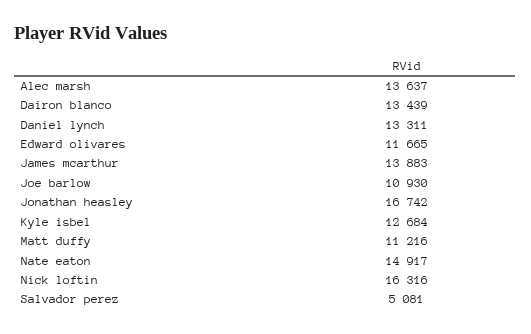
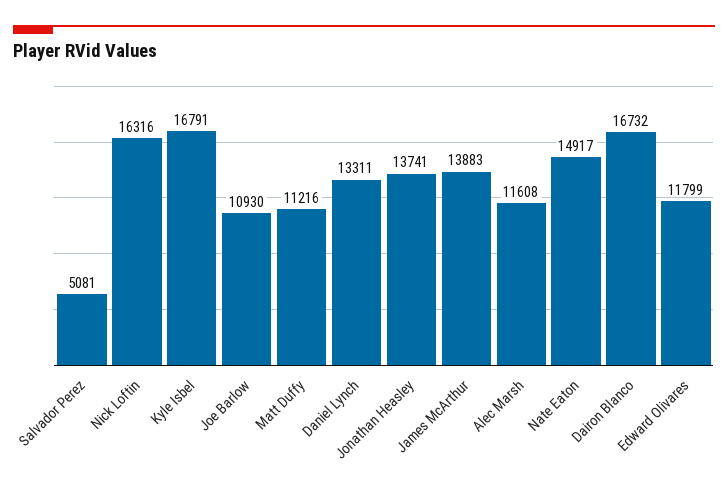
  {
-   "Alec marsh": 13637,
+   "Alec marsh": 11608,
-   "Dairon blanco": 13439,
+   "Dairon blanco": 16732,
    "Daniel lynch": 13311,
-   "Edward olivares": 11665,
+   "Edward olivares": 11799,
    "James mcarthur": 13883,
    "Joe barlow": 10930,
-   "Jonathan heasley": 16742,
+   "Jonathan heasley": 13741,
-   "Kyle isbel": 12684,
+   "Kyle isbel": 16791,
    "Matt duffy": 11216,
    "Nate eaton": 14917,
    "Nick loftin": 16316,
    "Salvador perez": 5081
  }

